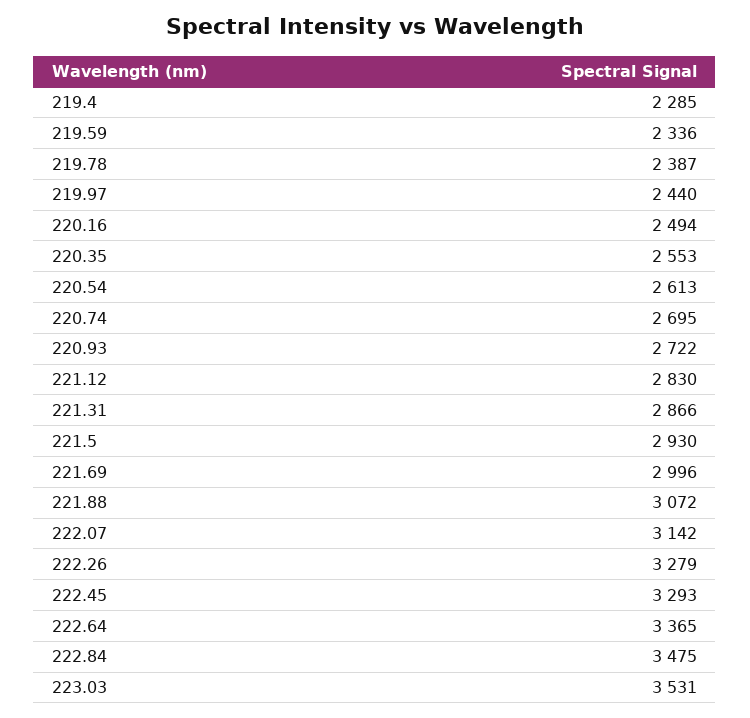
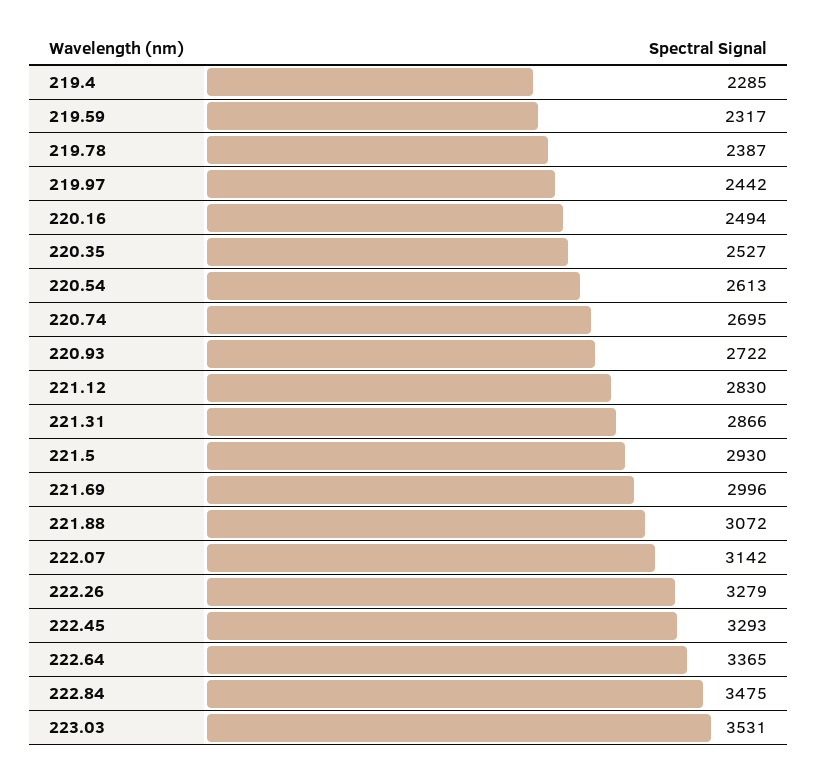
  {
    "219.4": 2285,
-   "219.59": 2336,
+   "219.59": 2317,
    "219.78": 2387,
-   "219.97": 2440,
+   "219.97": 2442,
    "220.16": 2494,
-   "220.35": 2553,
+   "220.35": 2527,
    "220.54": 2613,
    "220.74": 2695,
    "220.93": 2722,
    "221.12": 2830,
    "221.31": 2866,
    "221.5": 2930,
    "221.69": 2996,
    "221.88": 3072,
    "222.07": 3142,
    "222.26": 3279,
    "222.45": 3293,
    "222.64": 3365,
    "222.84": 3475,
    "223.03": 3531
  }

